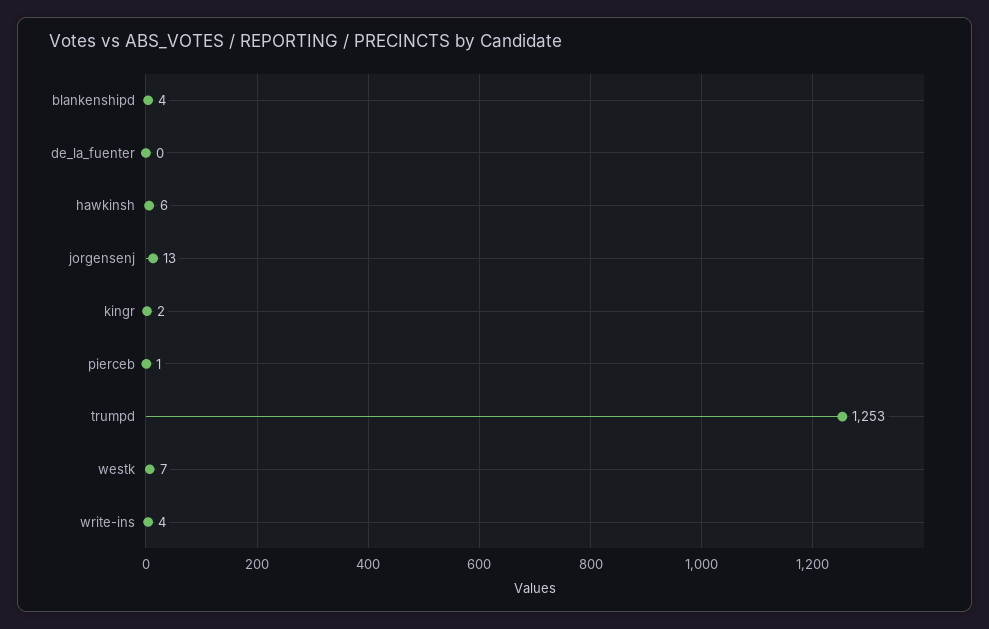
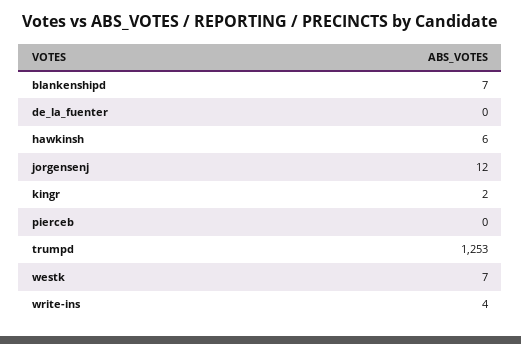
  {
-   "blankenshipd": 4,
+   "blankenshipd": 7,
    "de_la_fuenter": 0,
    "hawkinsh": 6,
-   "jorgensenj": 13,
+   "jorgensenj": 12,
    "kingr": 2,
-   "pierceb": 1,
+   "pierceb": 0,
    "trumpd": 1253,
    "westk": 7,
    "write-ins": 4
  }

